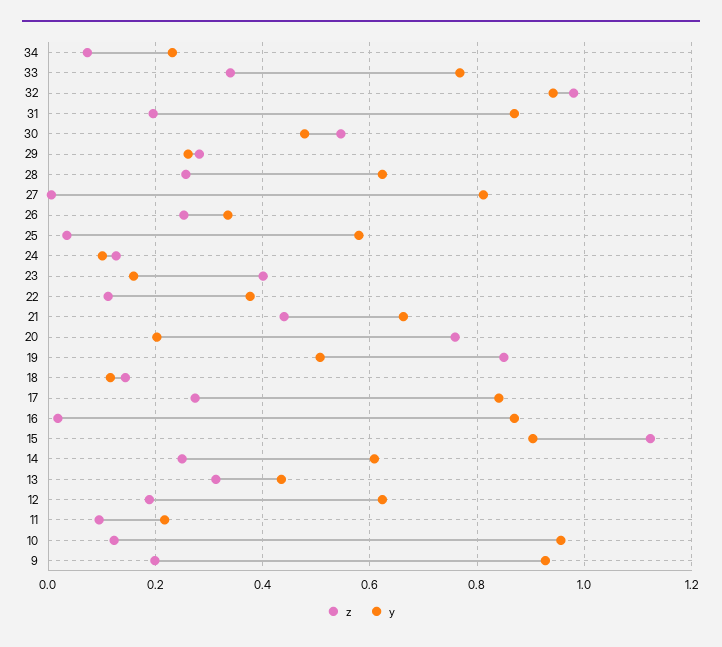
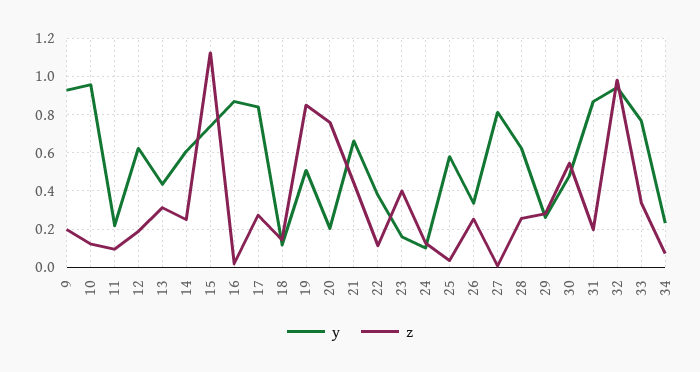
  {
    "z": {
      "34": 0.08,
      "33": 0.34,
      "32": 0.98,
      "31": 0.2,
      "30": 0.54,
      "29": 0.28,
      "28": 0.26,
      "27": 0,
      "26": 0.26,
      "25": 0.04,
      "24": 0.12,
      "23": 0.4,
      "22": 0.12,
      "21": 0.44,
      "20": 0.76,
      "19": 0.86,
      "18": 0.14,
      "17": 0.28,
      "16": 0.02,
      "15": 1.12,
      "14": 0.26,
      "13": 0.32,
      "12": 0.18,
      "11": 0.1,
      "10": 0.12,
      "9": 0.2
    },
    "y": {
      "34": 0.24,
      "33": 0.76,
      "32": 0.94,
      "31": 0.86,
      "30": 0.48,
      "29": 0.26,
      "28": 0.62,
      "27": 0.82,
      "26": 0.34,
      "25": 0.58,
      "24": 0.1,
      "23": 0.16,
      "22": 0.38,
      "21": 0.66,
      "20": 0.2,
      "19": 0.5,
      "18": 0.12,
      "17": 0.84,
      "16": 0.86,
-     "15": 0.9,
+     "15": 0.75,
      "14": 0.6,
      "13": 0.44,
      "12": 0.62,
      "11": 0.22,
      "10": 0.96,
      "9": 0.92
    }
  }

